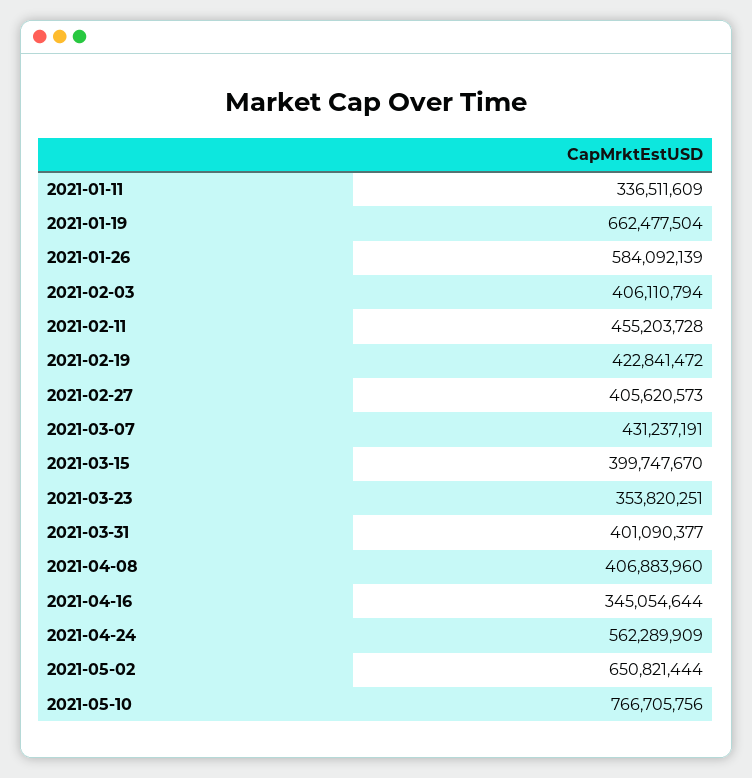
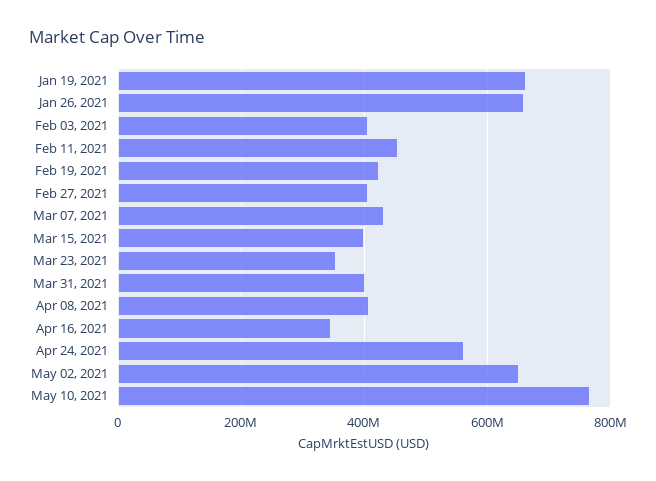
  {
-   "2021-01-11": 336511609,
    "2021-01-19": 662477504,
-   "2021-01-26": 584092139,
+   "2021-01-26": 660000000,
    "2021-02-03": 406110794,
    "2021-02-11": 455203728,
    "2021-02-19": 422841472,
    "2021-02-27": 405620573,
    "2021-03-07": 431237191,
    "2021-03-15": 399747670,
    "2021-03-23": 353820251,
    "2021-03-31": 401090377,
    "2021-04-08": 406883960,
    "2021-04-16": 345054644,
    "2021-04-24": 562289909,
    "2021-05-02": 650821444,
    "2021-05-10": 766705756
  }

